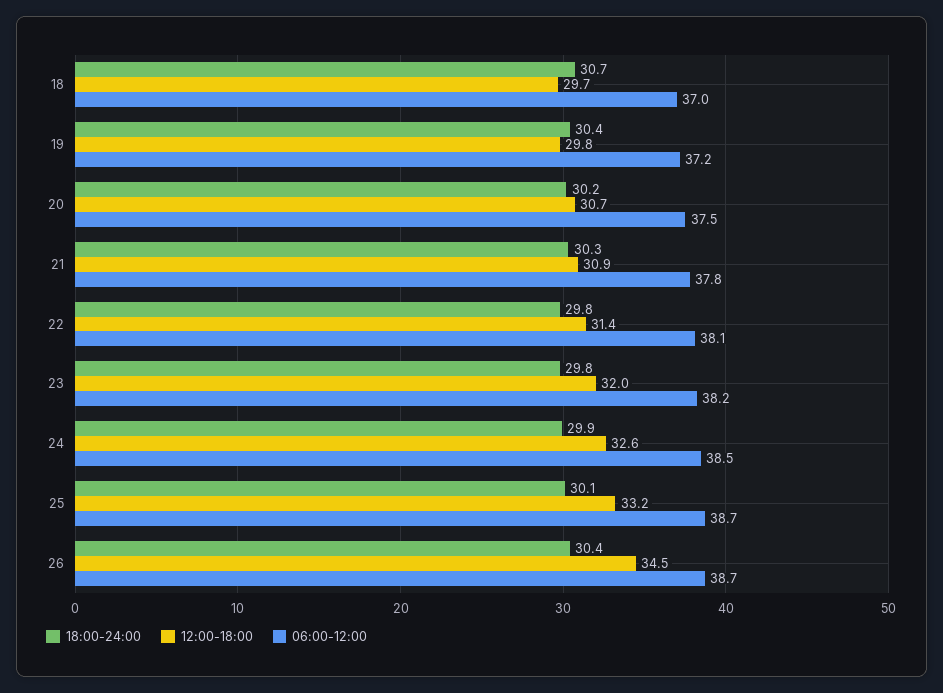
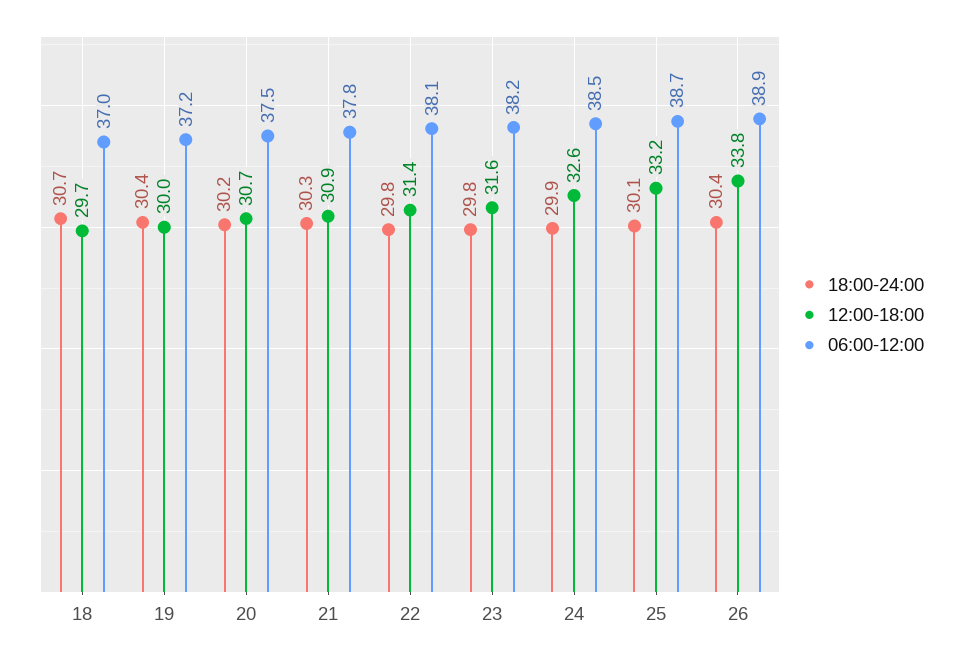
  {
    "18:00-24:00": {
      "18": 30.7,
      "19": 30.4,
      "20": 30.2,
      "21": 30.3,
      "22": 29.8,
      "23": 29.8,
      "24": 29.9,
      "25": 30.1,
      "26": 30.4
    },
    "12:00-18:00": {
      "18": 29.7,
-     "19": 29.8,
+     "19": 30,
      "20": 30.7,
      "21": 30.9,
      "22": 31.4,
-     "23": 32,
+     "23": 31.6,
      "24": 32.6,
      "25": 33.2,
-     "26": 34.5
+     "26": 33.8
    },
    "06:00-12:00": {
      "18": 37,
      "19": 37.2,
      "20": 37.5,
      "21": 37.8,
      "22": 38.1,
      "23": 38.2,
      "24": 38.5,
      "25": 38.7,
-     "26": 38.7
+     "26": 38.9
    }
  }

